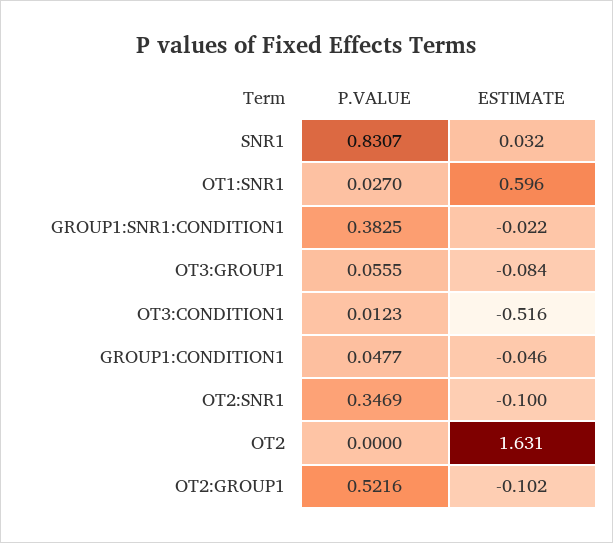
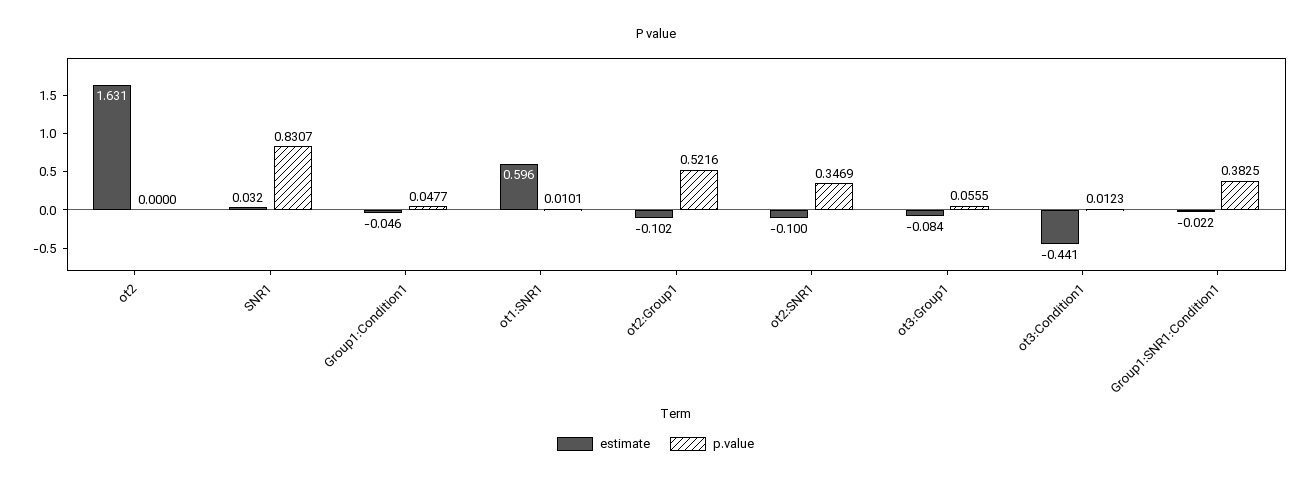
  {
    "P.VALUE": {
      "SNR1": 0.8307,
-     "OT1:SNR1": 0.027,
+     "OT1:SNR1": 0.0101,
      "GROUP1:SNR1:CONDITION1": 0.3825,
      "OT3:GROUP1": 0.0555,
      "OT3:CONDITION1": 0.0123,
      "GROUP1:CONDITION1": 0.0477,
      "OT2:SNR1": 0.3469,
      "OT2": 0,
      "OT2:GROUP1": 0.5216
    },
    "ESTIMATE": {
      "SNR1": 0.032,
      "OT1:SNR1": 0.596,
      "GROUP1:SNR1:CONDITION1": -0.022,
      "OT3:GROUP1": -0.084,
-     "OT3:CONDITION1": -0.516,
+     "OT3:CONDITION1": -0.441,
      "GROUP1:CONDITION1": -0.046,
      "OT2:SNR1": -0.1,
      "OT2": 1.631,
      "OT2:GROUP1": -0.102
    }
  }

